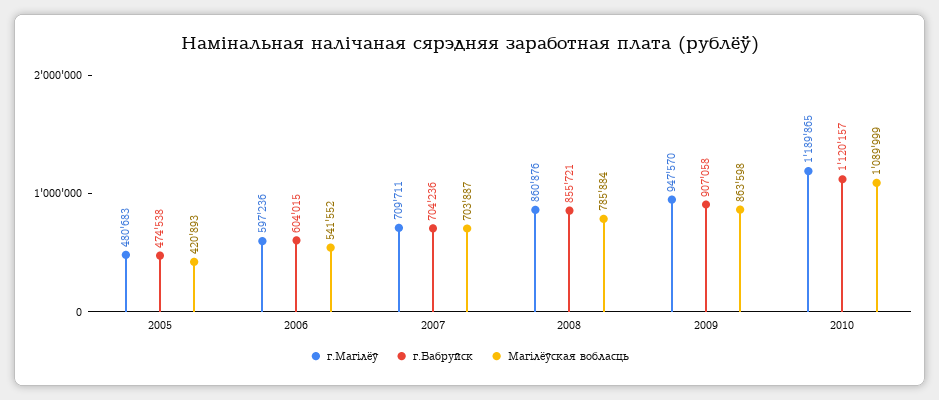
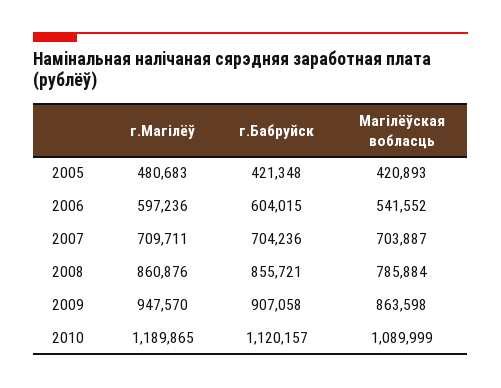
  {
    "г.Магiлёў": {
      "2005": 480683,
      "2006": 597236,
      "2007": 709711,
      "2008": 860876,
      "2009": 947570,
      "2010": 1189865
    },
    "г.Бабруйск": {
-     "2005": 474538,
+     "2005": 421348,
      "2006": 604015,
      "2007": 704236,
      "2008": 855721,
      "2009": 907058,
      "2010": 1120157
    },
    "Магілёўская вобласць": {
      "2005": 420893,
      "2006": 541552,
      "2007": 703887,
      "2008": 785884,
      "2009": 863598,
      "2010": 1089999
    }
  }

